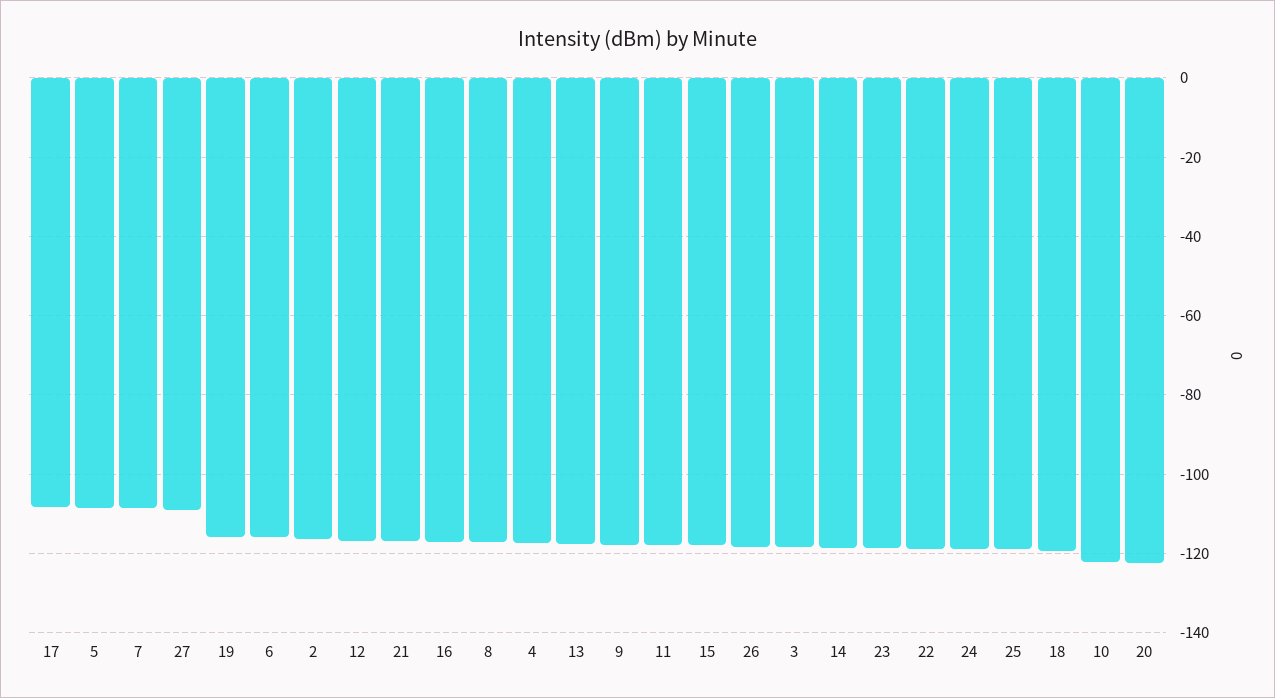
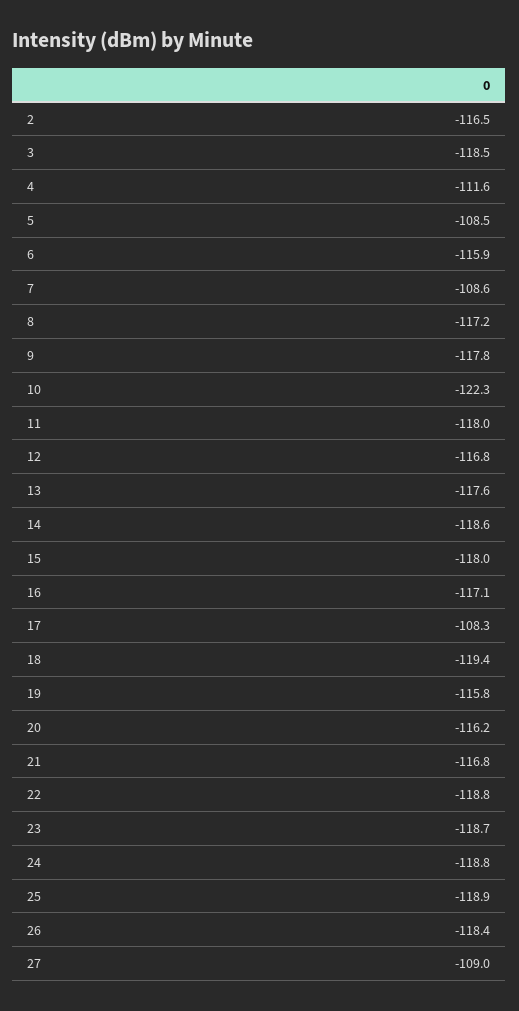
  {
    "17": -108.3,
    "5": -108.5,
    "7": -108.6,
    "27": -109,
    "19": -115.8,
    "6": -115.9,
    "2": -116.5,
    "12": -116.8,
    "21": -116.8,
    "16": -117.1,
    "8": -117.2,
-   "4": -118,
+   "4": -111.6,
    "13": -117.6,
    "9": -117.8,
    "11": -118,
    "15": -118,
    "26": -118.4,
    "3": -118.5,
    "14": -118.6,
    "23": -118.7,
    "22": -118.8,
    "24": -118.8,
    "25": -118.9,
    "18": -119.4,
    "10": -122.3,
-   "20": -122
+   "20": -116.2
  }

